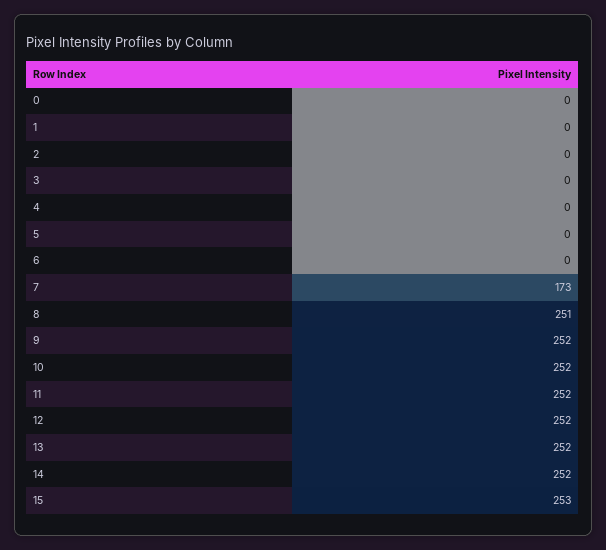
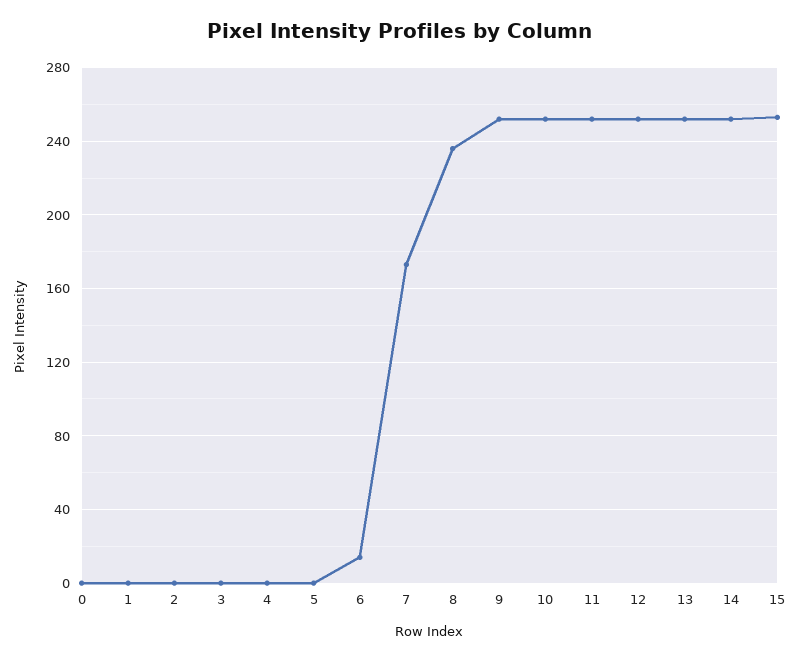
  {
    "0": 0,
    "1": 0,
    "2": 0,
    "3": 0,
    "4": 0,
    "5": 0,
-   "6": 0,
+   "6": 15,
    "7": 173,
-   "8": 251,
+   "8": 235,
    "9": 252,
    "10": 252,
    "11": 252,
    "12": 252,
    "13": 252,
    "14": 252,
    "15": 253
  }

